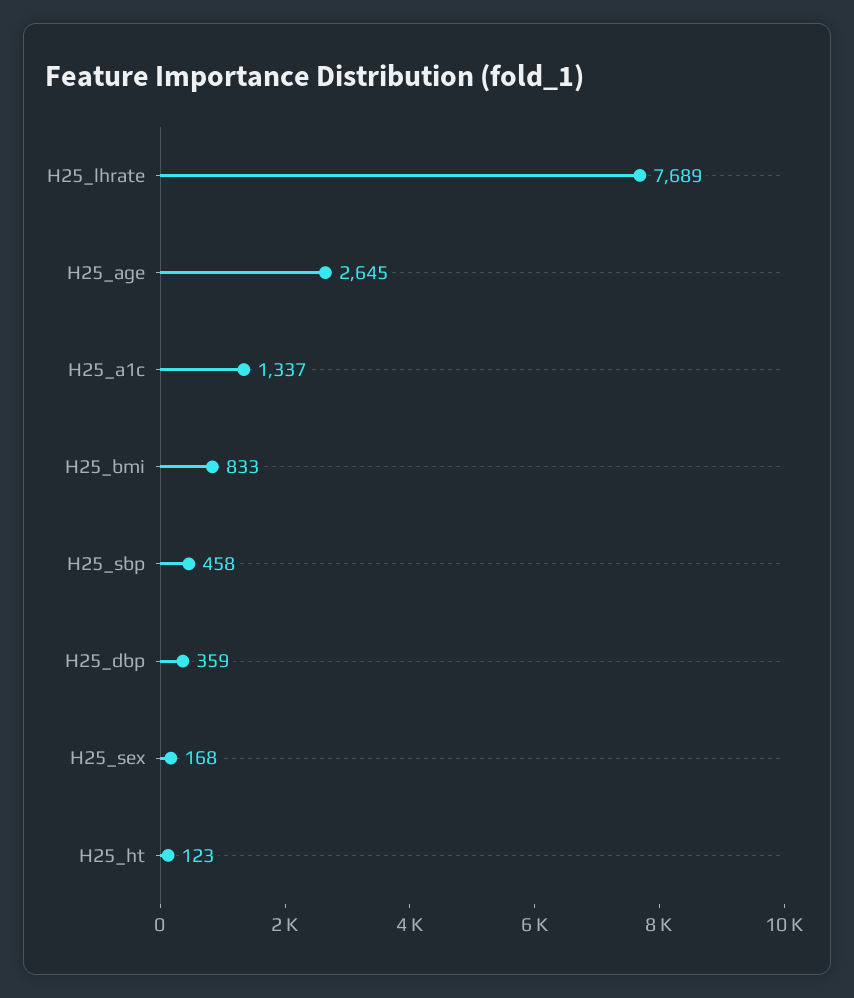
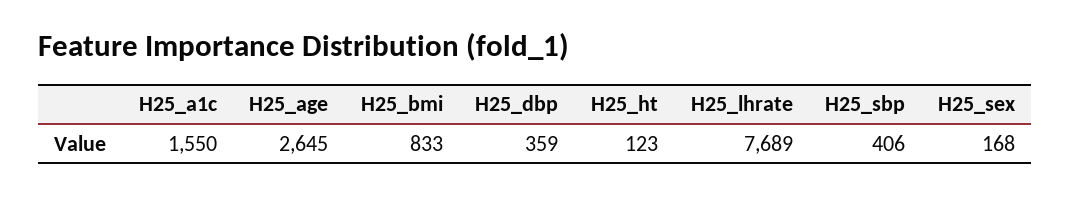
  {
    "H25_lhrate": 7689,
    "H25_age": 2645,
-   "H25_a1c": 1337,
+   "H25_a1c": 1550,
    "H25_bmi": 833,
-   "H25_sbp": 458,
+   "H25_sbp": 406,
    "H25_dbp": 359,
    "H25_sex": 168,
    "H25_ht": 123
  }

